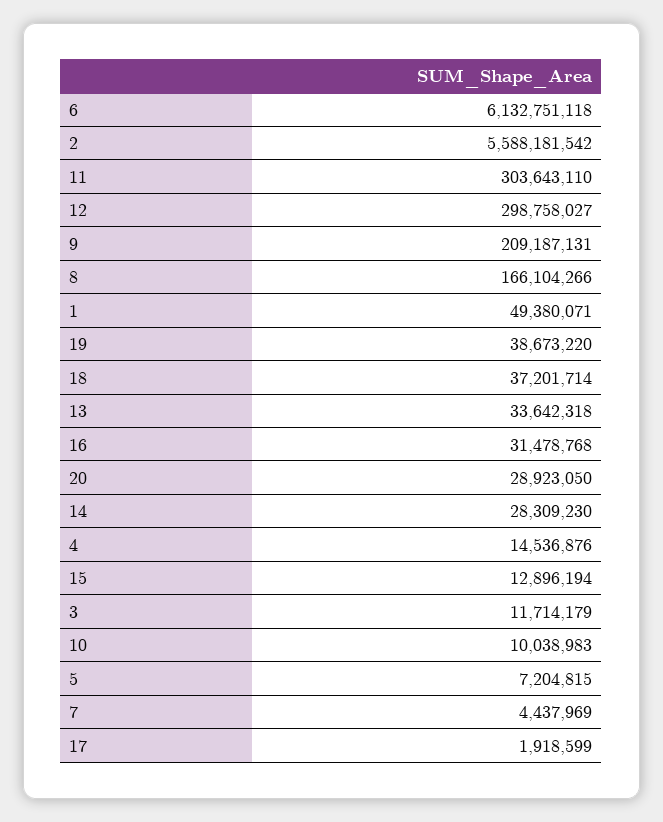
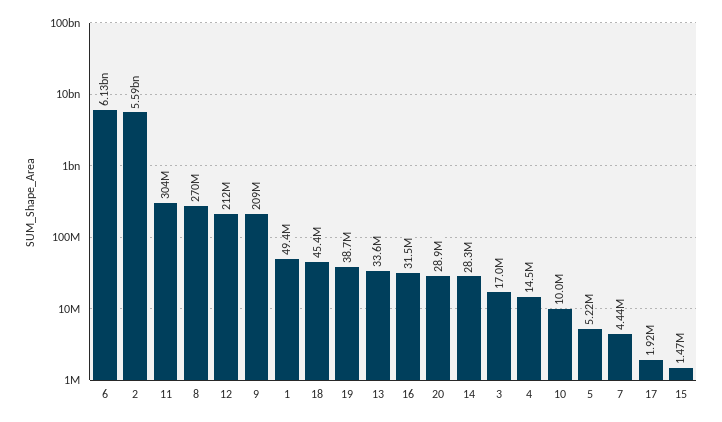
  {
    "6": 6132751118,
    "2": 5588181542,
    "11": 303643110,
-   "12": 298758027,
+   "12": 212000000,
    "9": 209187131,
-   "8": 166104266,
+   "8": 270000000,
    "1": 49380071,
    "19": 38673220,
-   "18": 37201714,
+   "18": 45400000,
    "13": 33642318,
    "16": 31478768,
    "20": 28923050,
    "14": 28309230,
    "4": 14536876,
-   "15": 12896194,
+   "15": 1470000,
-   "3": 11714179,
+   "3": 17000000,
    "10": 10038983,
-   "5": 7204815,
+   "5": 5220000,
    "7": 4437969,
    "17": 1918599
  }

